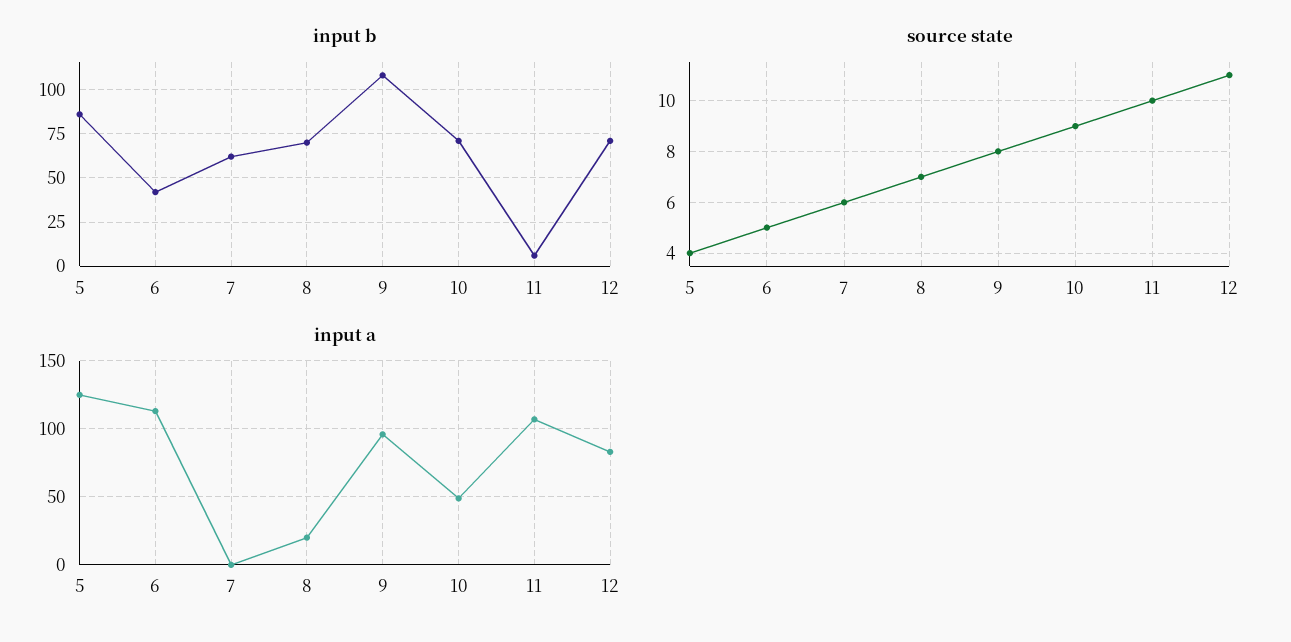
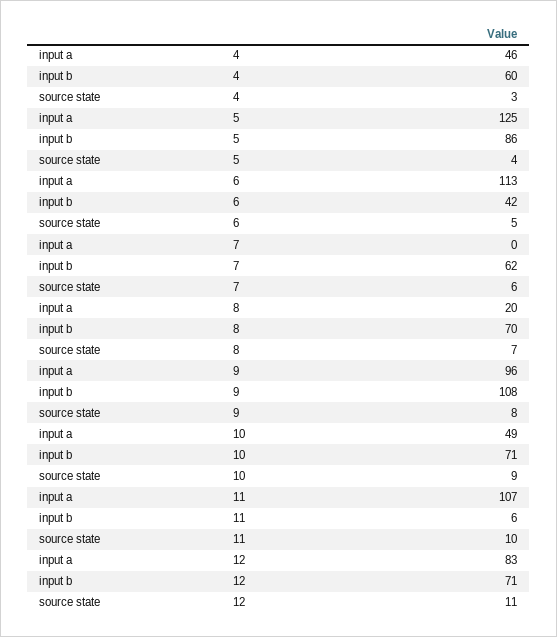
  {
    "input b": {
      "5": 86,
      "6": 42,
      "7": 62,
      "8": 70,
      "9": 108,
      "10": 71,
      "11": 6,
-     "12": 71
+     "12": 71,
+     "4": 60
    },
    "source state": {
      "5": 4,
      "6": 5,
      "7": 6,
      "8": 7,
      "9": 8,
      "10": 9,
      "11": 10,
-     "12": 11
+     "12": 11,
+     "4": 3
    },
    "input a": {
      "5": 125,
      "6": 113,
      "7": 0,
      "8": 20,
      "9": 96,
      "10": 49,
      "11": 107,
-     "12": 83
+     "12": 83,
+     "4": 46
    }
  }

